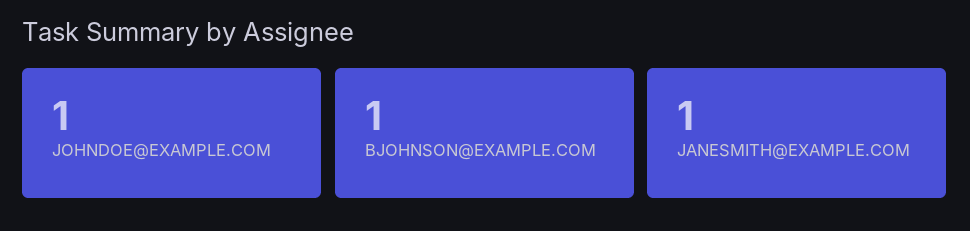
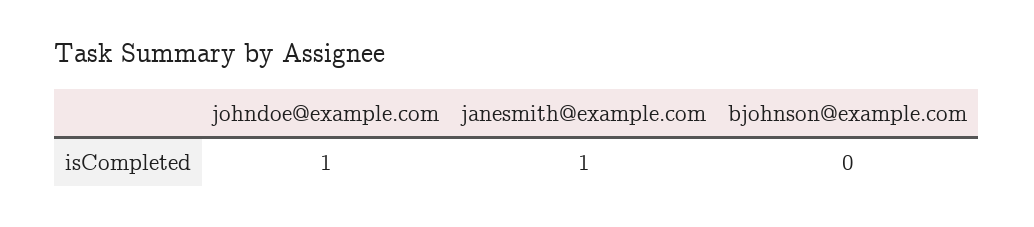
  {
    "JOHNDOE@EXAMPLE.COM": 1,
-   "BJOHNSON@EXAMPLE.COM": 1,
+   "BJOHNSON@EXAMPLE.COM": 0,
    "JANESMITH@EXAMPLE.COM": 1
  }

